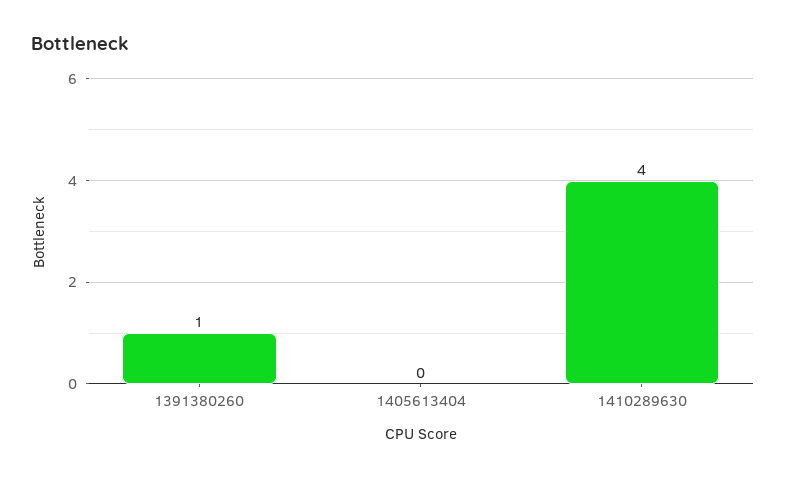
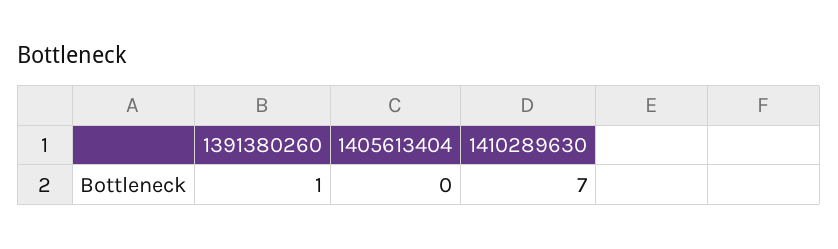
  {
    "1391380260": 1,
    "1405613404": 0,
-   "1410289630": 4
+   "1410289630": 7
  }

